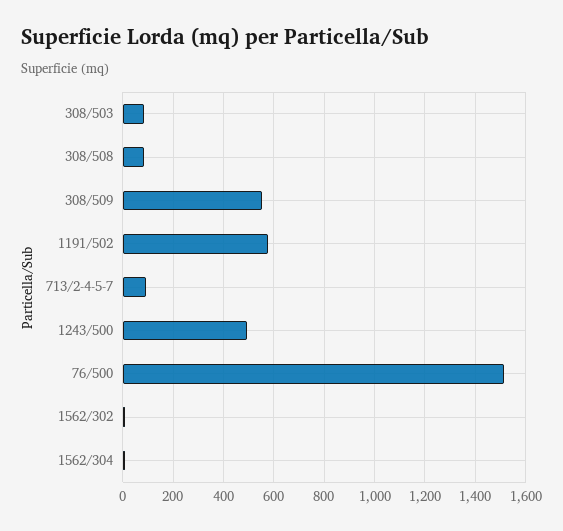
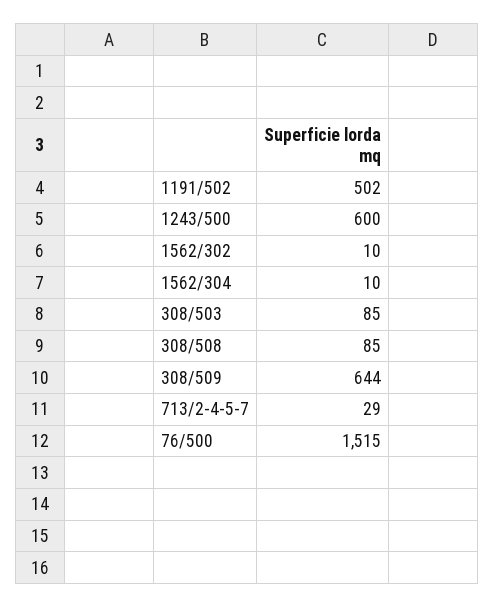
  {
    "308/503": 85,
    "308/508": 85,
-   "308/509": 550,
+   "308/509": 644,
-   "1191/502": 575,
+   "1191/502": 502,
-   "713/2-4-5-7": 100,
+   "713/2-4-5-7": 29,
-   "1243/500": 500,
+   "1243/500": 600,
    "76/500": 1515,
    "1562/302": 10,
    "1562/304": 10
  }

